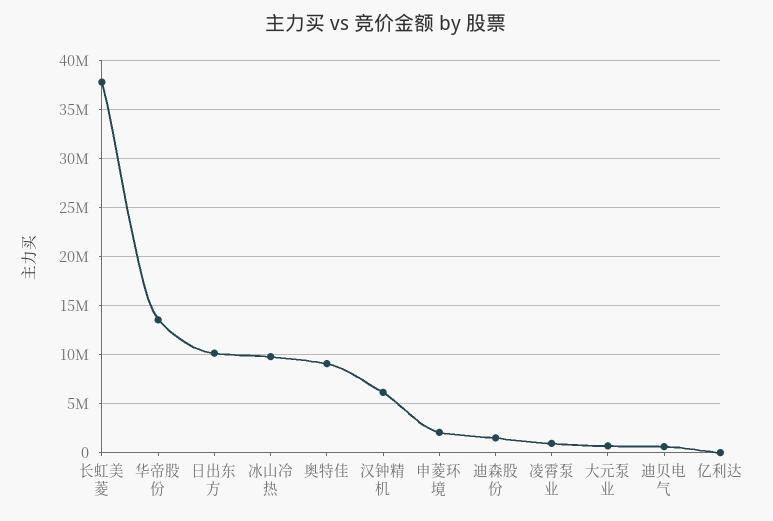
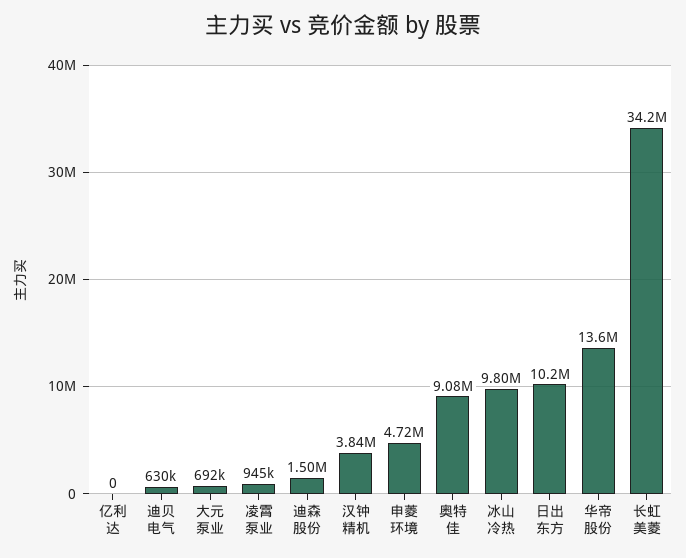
  {
-   "长虹美菱": 38000000,
+   "长虹美菱": 34200000,
    "华帝股份": 13600000,
    "日出东方": 10200000,
    "冰山冷热": 9800000,
    "奥特佳": 9080000,
-   "汉钟精机": 6000000,
+   "汉钟精机": 3840000,
-   "申菱环境": 2000000,
+   "申菱环境": 4720000,
    "迪森股份": 1500000,
    "凌霄泵业": 945000,
    "大元泵业": 692000,
    "迪贝电气": 630000,
    "亿利达": 0
  }

